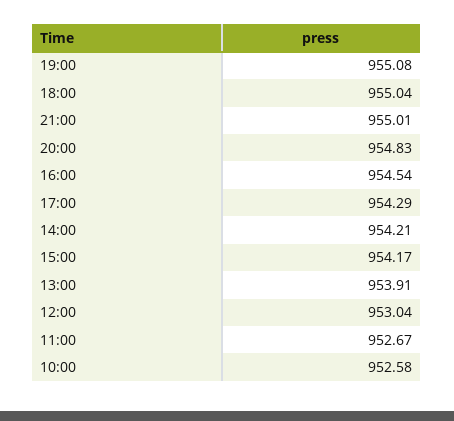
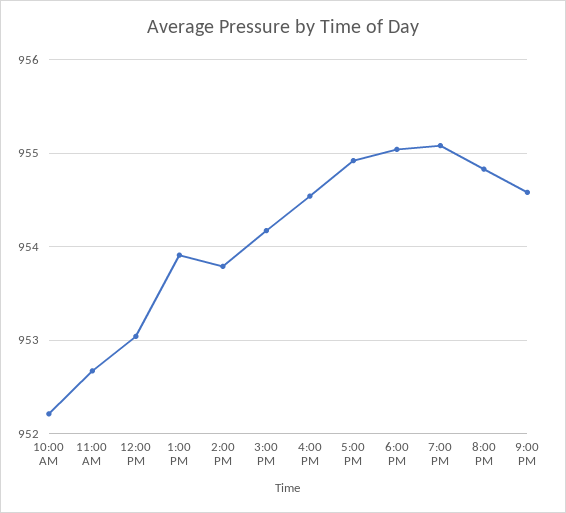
  {
    "19:00": 955.08,
    "18:00": 955.04,
-   "21:00": 955.01,
+   "21:00": 954.6,
    "20:00": 954.83,
    "16:00": 954.54,
-   "17:00": 954.29,
+   "17:00": 954.9,
-   "14:00": 954.21,
+   "14:00": 953.8,
    "15:00": 954.17,
    "13:00": 953.91,
    "12:00": 953.04,
    "11:00": 952.67,
-   "10:00": 952.58
+   "10:00": 952.2
  }

